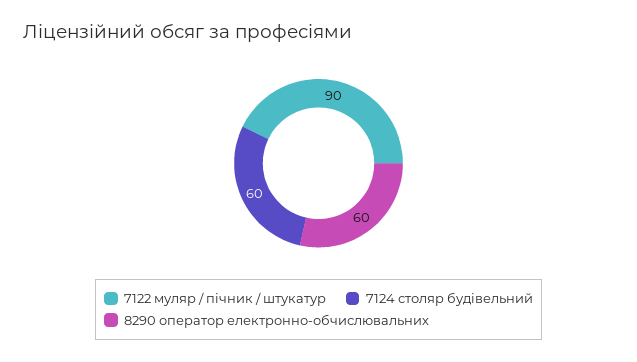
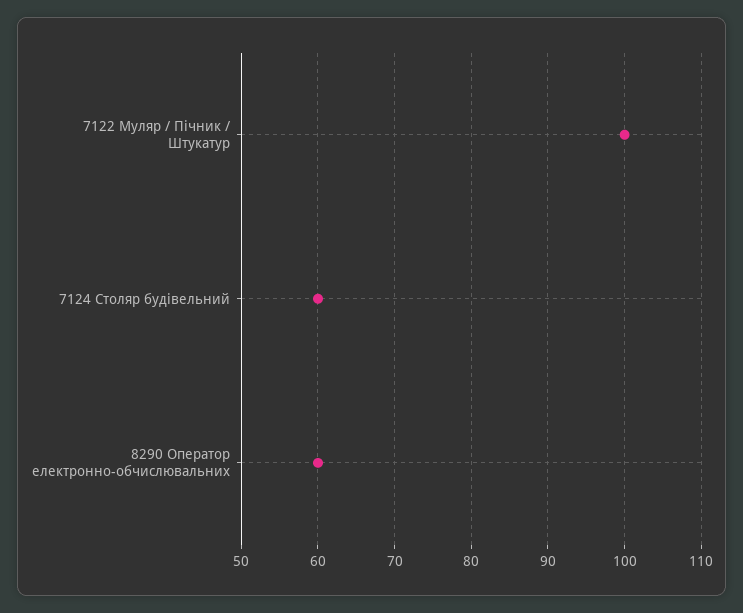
  {
-   "7122 муляр / пічник / штукатур": 90,
+   "7122 муляр / пічник / штукатур": 100,
    "7124 столяр будівельний": 60,
    "8290 оператор електронно-обчислювальних": 60
  }

